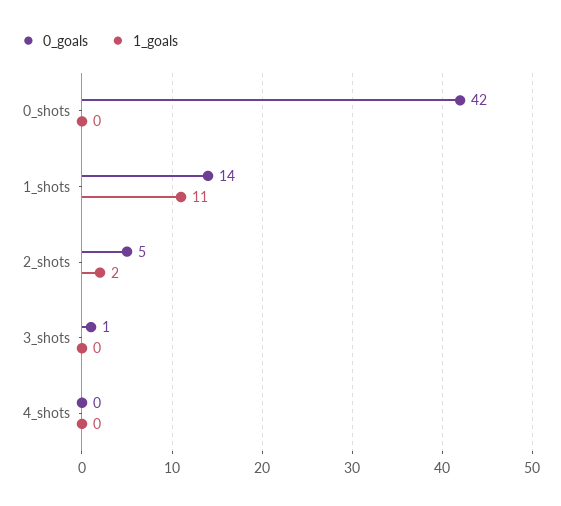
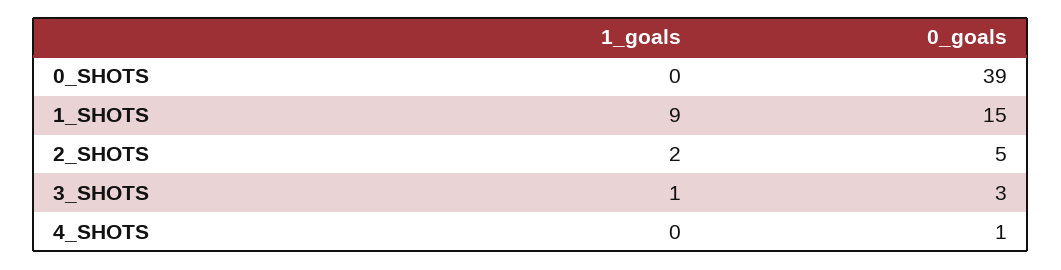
  {
    "0_goals": {
-     "0_shots": 42,
+     "0_shots": 39,
-     "1_shots": 14,
+     "1_shots": 15,
      "2_shots": 5,
-     "3_shots": 1,
+     "3_shots": 3,
-     "4_shots": 0
+     "4_shots": 1
    },
    "1_goals": {
      "0_shots": 0,
-     "1_shots": 11,
+     "1_shots": 9,
      "2_shots": 2,
-     "3_shots": 0,
+     "3_shots": 1,
      "4_shots": 0
    }
  }

